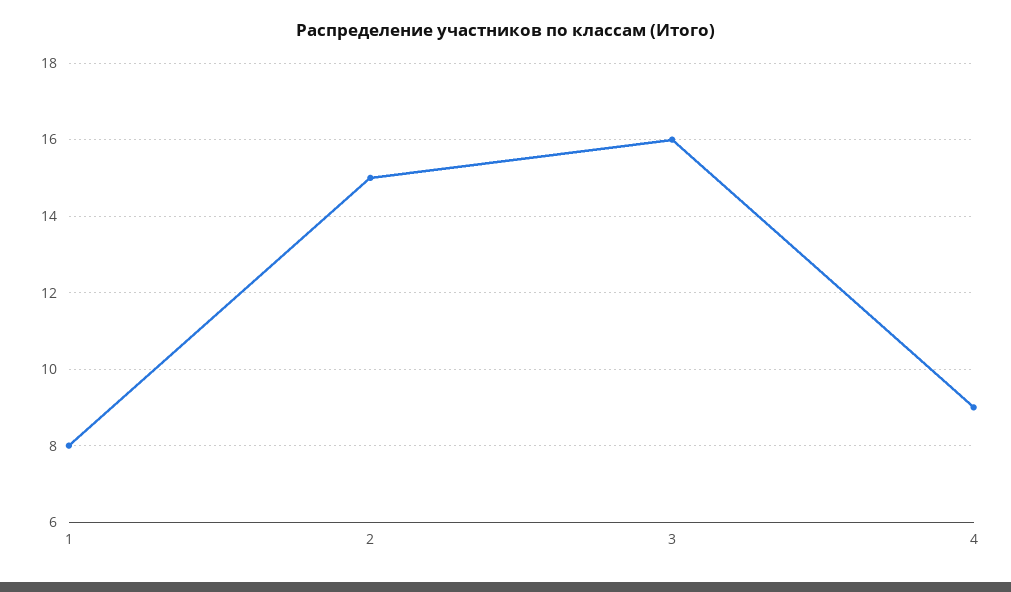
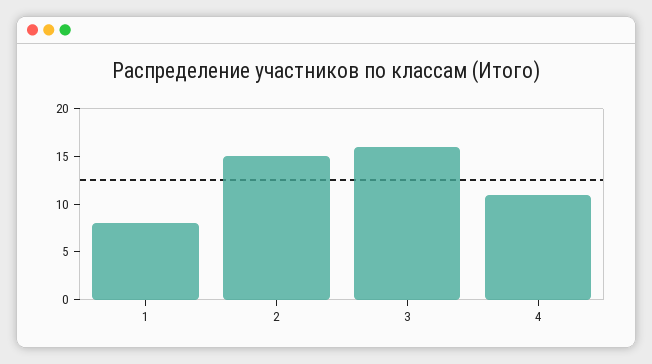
  {
    "1": 8,
    "2": 15,
    "3": 16,
-   "4": 9
+   "4": 11
  }

